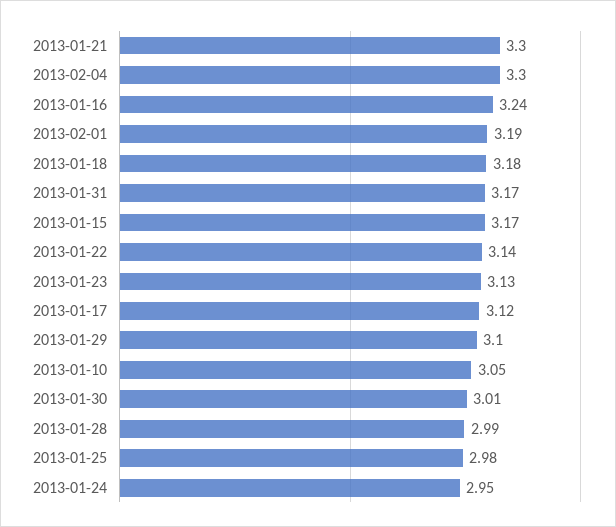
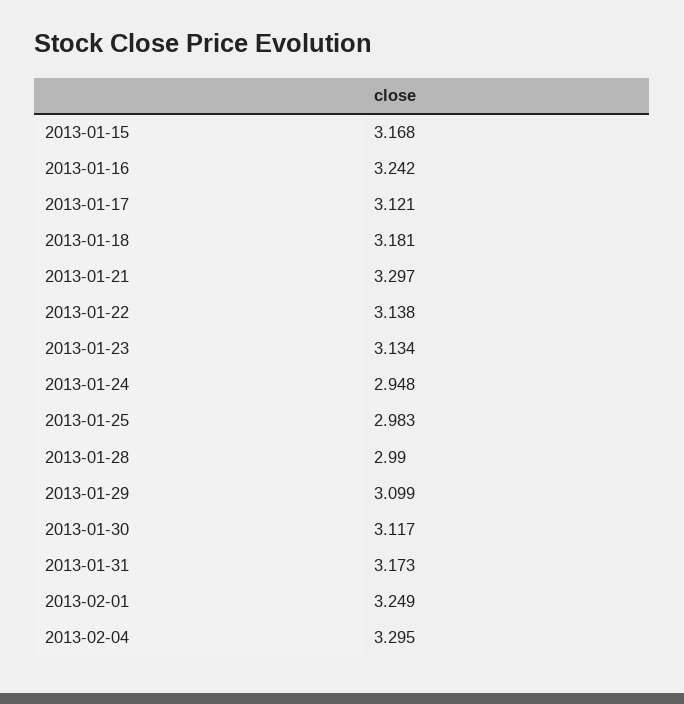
  {
    "2013-01-21": 3.297,
    "2013-02-04": 3.295,
    "2013-01-16": 3.242,
-   "2013-02-01": 3.19,
+   "2013-02-01": 3.249,
    "2013-01-18": 3.181,
    "2013-01-31": 3.173,
    "2013-01-15": 3.168,
    "2013-01-22": 3.138,
    "2013-01-23": 3.134,
    "2013-01-17": 3.121,
    "2013-01-29": 3.099,
-   "2013-01-10": 3.05,
-   "2013-01-30": 3.01,
+   "2013-01-30": 3.117,
    "2013-01-28": 2.99,
    "2013-01-25": 2.983,
    "2013-01-24": 2.948
  }

